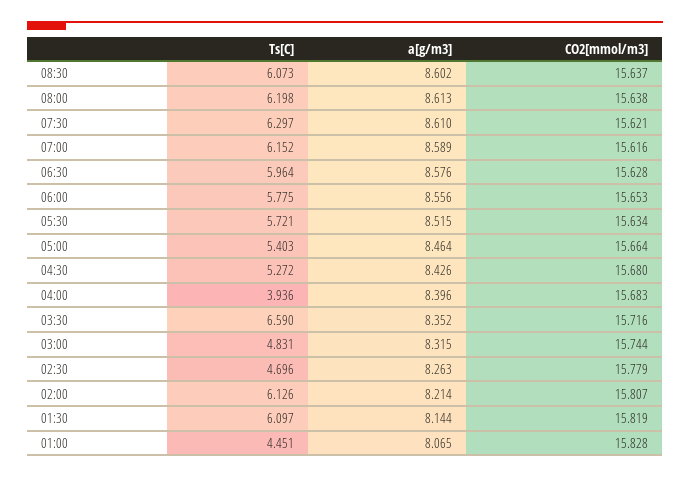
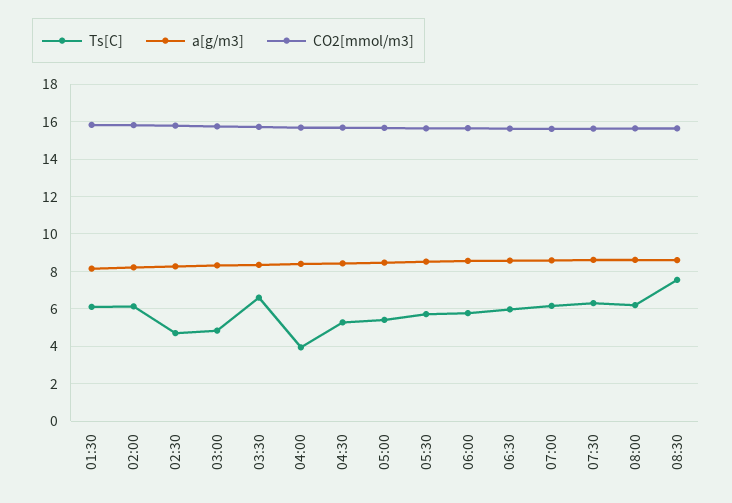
  {
    "Ts[C]": {
-     "08:30": 6.073,
+     "08:30": 7.5,
      "08:00": 6.198,
      "07:30": 6.297,
      "07:00": 6.152,
      "06:30": 5.964,
      "06:00": 5.775,
      "05:30": 5.721,
      "05:00": 5.403,
      "04:30": 5.272,
      "04:00": 3.936,
      "03:30": 6.59,
      "03:00": 4.831,
      "02:30": 4.696,
      "02:00": 6.126,
-     "01:30": 6.097,
+     "01:30": 6.097
-     "01:00": 4.451
    },
    "a[g/m3]": {
      "08:30": 8.602,
      "08:00": 8.613,
      "07:30": 8.61,
      "07:00": 8.589,
      "06:30": 8.576,
      "06:00": 8.556,
      "05:30": 8.515,
      "05:00": 8.464,
      "04:30": 8.426,
      "04:00": 8.396,
      "03:30": 8.352,
      "03:00": 8.315,
      "02:30": 8.263,
      "02:00": 8.214,
-     "01:30": 8.144,
+     "01:30": 8.144
-     "01:00": 8.065
    },
    "CO2[mmol/m3]": {
      "08:30": 15.637,
      "08:00": 15.638,
      "07:30": 15.621,
      "07:00": 15.616,
      "06:30": 15.628,
      "06:00": 15.653,
      "05:30": 15.634,
      "05:00": 15.664,
      "04:30": 15.68,
      "04:00": 15.683,
      "03:30": 15.716,
      "03:00": 15.744,
      "02:30": 15.779,
      "02:00": 15.807,
-     "01:30": 15.819,
+     "01:30": 15.819
-     "01:00": 15.828
    }
  }

